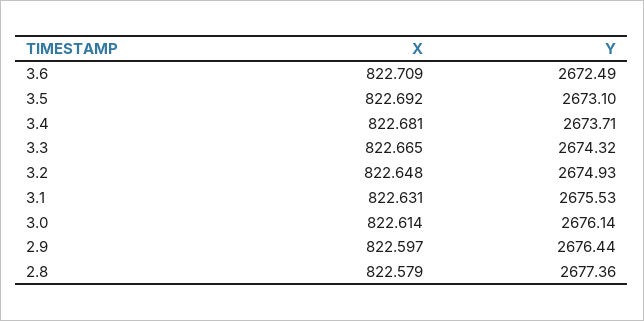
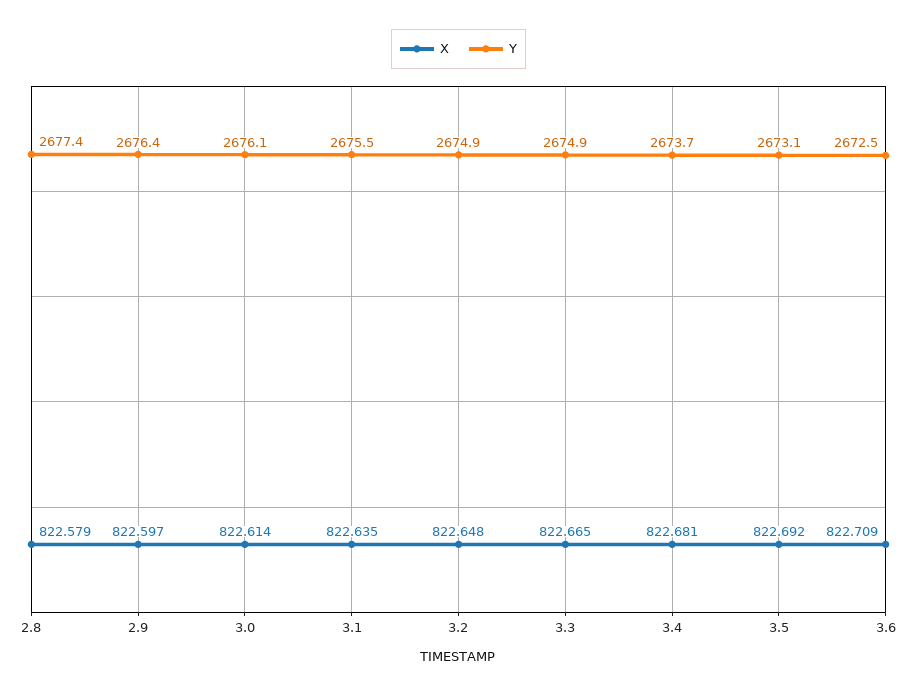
  {
    "X": {
      "3.6": 822.709,
      "3.5": 822.692,
      "3.4": 822.681,
      "3.3": 822.665,
      "3.2": 822.648,
-     "3.1": 822.631,
+     "3.1": 822.635,
      "3.0": 822.614,
      "2.9": 822.597,
      "2.8": 822.579
    },
    "Y": {
      "3.6": 2672.49,
      "3.5": 2673.1,
      "3.4": 2673.71,
-     "3.3": 2674.32,
+     "3.3": 2674.9,
      "3.2": 2674.93,
      "3.1": 2675.53,
      "3.0": 2676.14,
      "2.9": 2676.44,
      "2.8": 2677.36
    }
  }

